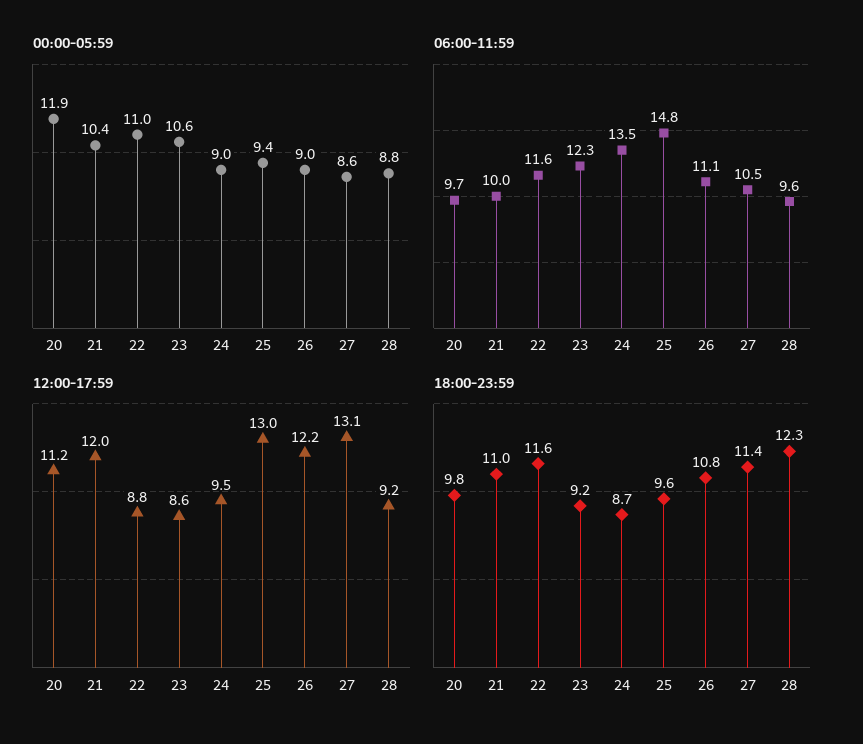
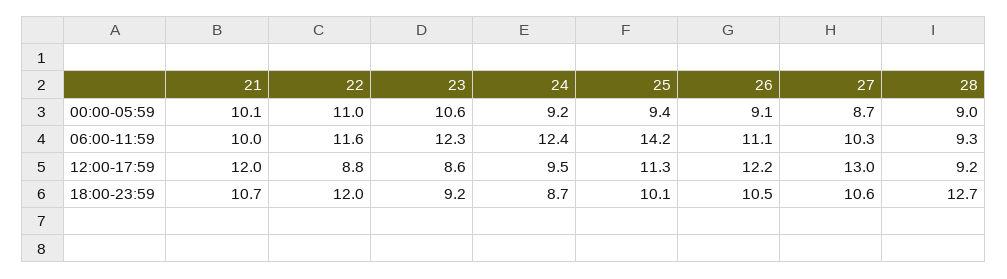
  {
    "00:00-05:59": {
-     "20": 11.9,
-     "21": 10.4,
+     "21": 10.1,
      "22": 11,
      "23": 10.6,
-     "24": 9,
+     "24": 9.2,
      "25": 9.4,
-     "26": 9,
+     "26": 9.1,
-     "27": 8.6,
+     "27": 8.7,
-     "28": 8.8
+     "28": 9
    },
    "06:00-11:59": {
-     "20": 9.7,
      "21": 10,
      "22": 11.6,
      "23": 12.3,
-     "24": 13.5,
+     "24": 12.4,
-     "25": 14.8,
+     "25": 14.2,
      "26": 11.1,
-     "27": 10.5,
+     "27": 10.3,
-     "28": 9.6
+     "28": 9.3
    },
    "12:00-17:59": {
-     "20": 11.2,
      "21": 12,
      "22": 8.8,
      "23": 8.6,
      "24": 9.5,
-     "25": 13,
+     "25": 11.3,
      "26": 12.2,
-     "27": 13.1,
+     "27": 13,
      "28": 9.2
    },
    "18:00-23:59": {
-     "20": 9.8,
-     "21": 11,
+     "21": 10.7,
-     "22": 11.6,
+     "22": 12,
      "23": 9.2,
      "24": 8.7,
-     "25": 9.6,
+     "25": 10.1,
-     "26": 10.8,
+     "26": 10.5,
-     "27": 11.4,
+     "27": 10.6,
-     "28": 12.3
+     "28": 12.7
    }
  }

